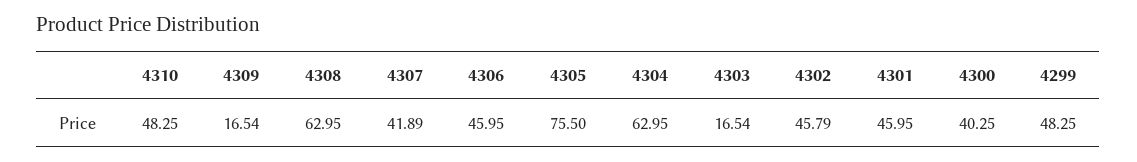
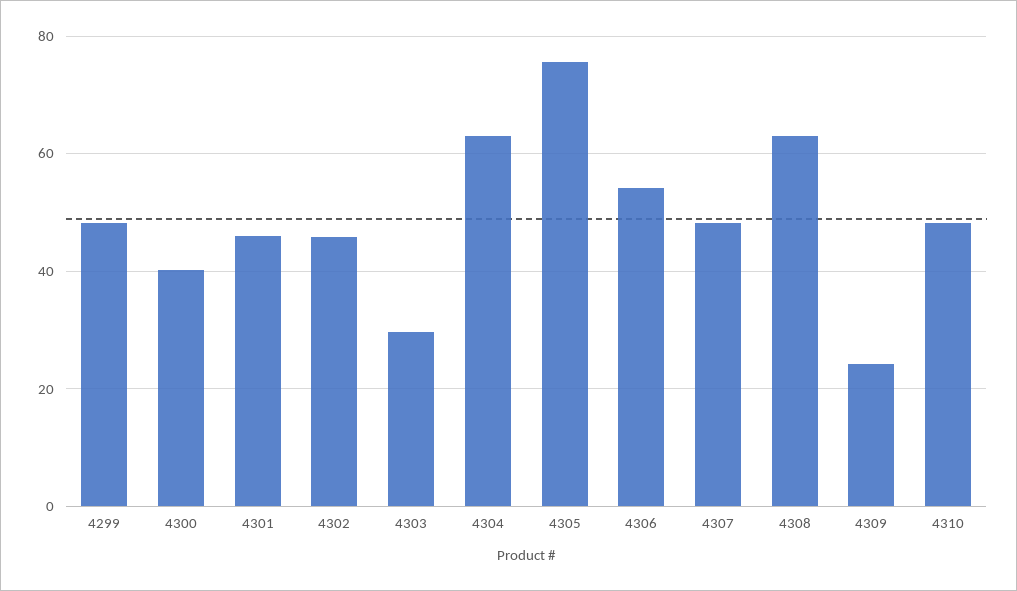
  {
    "4310": 48.25,
-   "4309": 16.54,
+   "4309": 24,
    "4308": 62.95,
-   "4307": 41.89,
+   "4307": 48,
-   "4306": 45.95,
+   "4306": 54,
    "4305": 75.5,
    "4304": 62.95,
-   "4303": 16.54,
+   "4303": 30,
    "4302": 45.79,
    "4301": 45.95,
    "4300": 40.25,
    "4299": 48.25
  }

